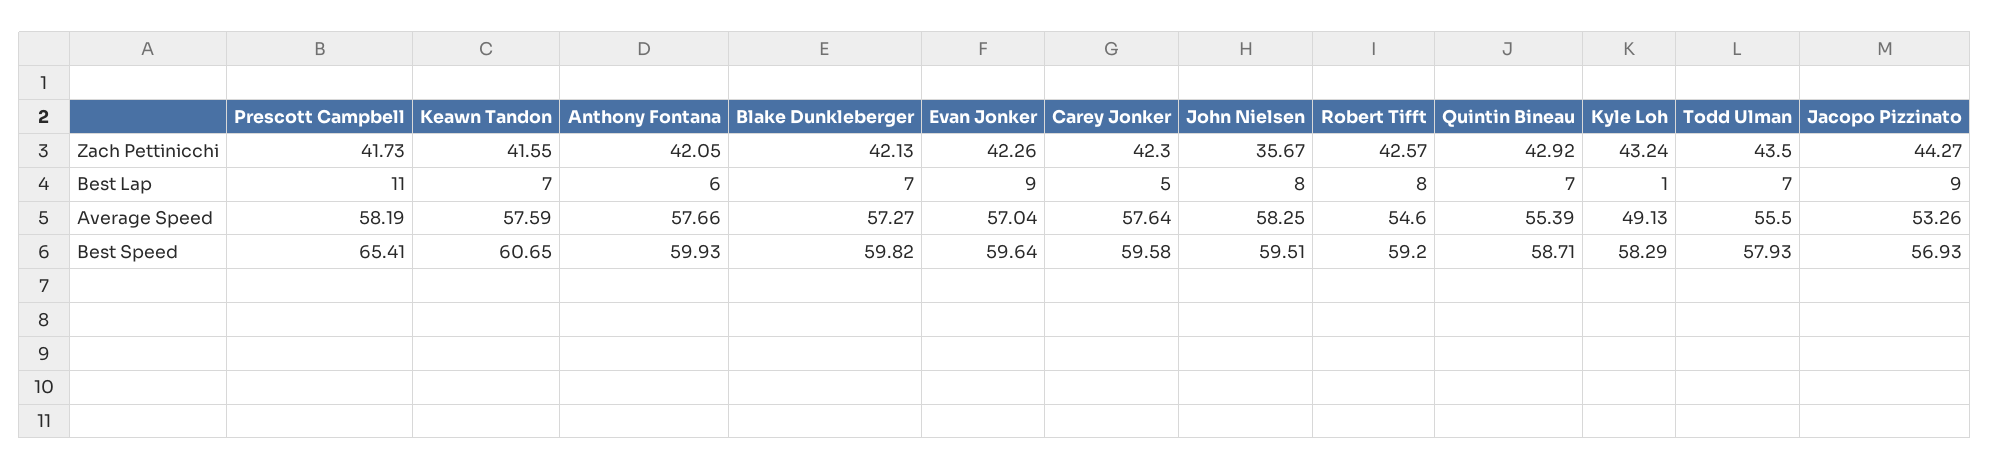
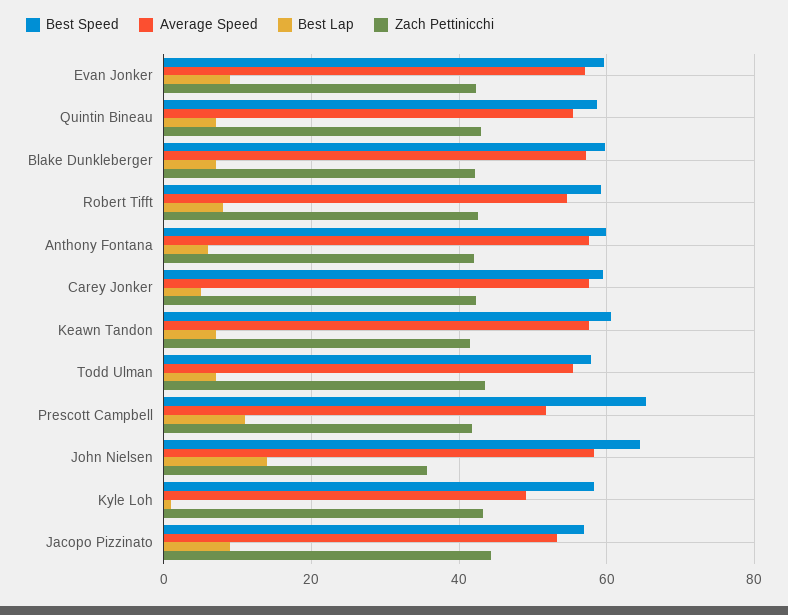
  {
    "Zach Pettinicchi": {
      "Prescott Campbell": 41.73,
      "Keawn Tandon": 41.55,
      "Anthony Fontana": 42.05,
      "Blake Dunkleberger": 42.13,
      "Evan Jonker": 42.26,
      "Carey Jonker": 42.3,
      "John Nielsen": 35.67,
      "Robert Tifft": 42.57,
      "Quintin Bineau": 42.92,
      "Kyle Loh": 43.24,
      "Todd Ulman": 43.5,
      "Jacopo Pizzinato": 44.27
    },
    "Best Lap": {
      "Prescott Campbell": 11,
      "Keawn Tandon": 7,
      "Anthony Fontana": 6,
      "Blake Dunkleberger": 7,
      "Evan Jonker": 9,
      "Carey Jonker": 5,
-     "John Nielsen": 8,
+     "John Nielsen": 14,
      "Robert Tifft": 8,
      "Quintin Bineau": 7,
      "Kyle Loh": 1,
      "Todd Ulman": 7,
      "Jacopo Pizzinato": 9
    },
    "Average Speed": {
-     "Prescott Campbell": 58.19,
+     "Prescott Campbell": 52,
      "Keawn Tandon": 57.59,
      "Anthony Fontana": 57.66,
      "Blake Dunkleberger": 57.27,
      "Evan Jonker": 57.04,
      "Carey Jonker": 57.64,
      "John Nielsen": 58.25,
      "Robert Tifft": 54.6,
      "Quintin Bineau": 55.39,
      "Kyle Loh": 49.13,
      "Todd Ulman": 55.5,
      "Jacopo Pizzinato": 53.26
    },
    "Best Speed": {
      "Prescott Campbell": 65.41,
      "Keawn Tandon": 60.65,
      "Anthony Fontana": 59.93,
      "Blake Dunkleberger": 59.82,
      "Evan Jonker": 59.64,
      "Carey Jonker": 59.58,
-     "John Nielsen": 59.51,
+     "John Nielsen": 64,
      "Robert Tifft": 59.2,
      "Quintin Bineau": 58.71,
      "Kyle Loh": 58.29,
      "Todd Ulman": 57.93,
      "Jacopo Pizzinato": 56.93
    }
  }

